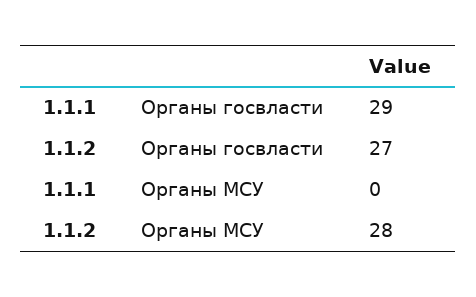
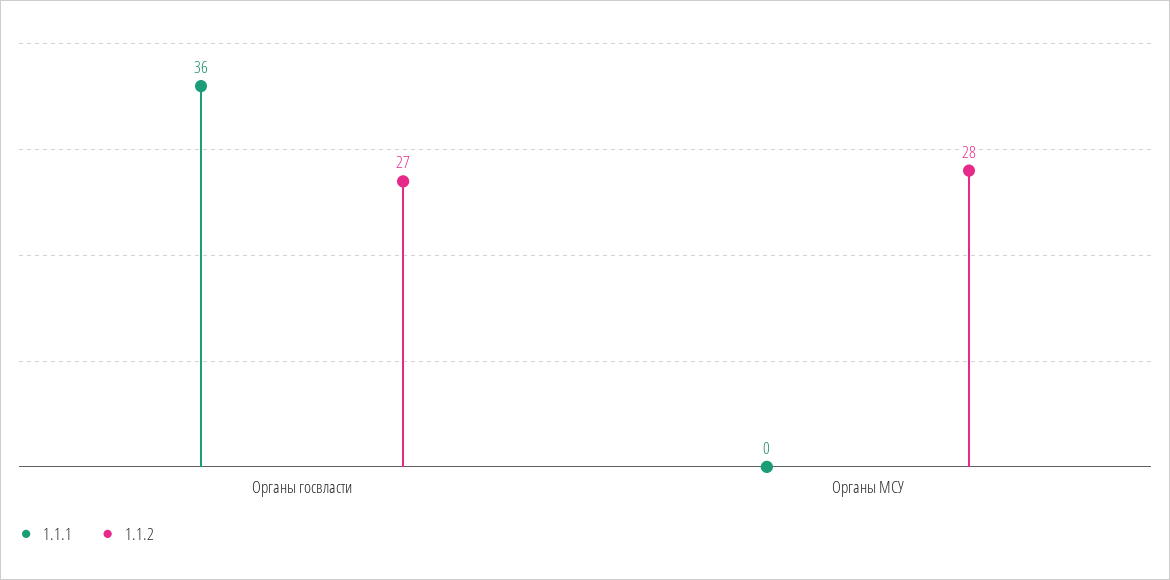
  {
    "1.1.1": {
-     "Органы госвласти": 29,
+     "Органы госвласти": 36,
      "Органы МСУ": 0
    },
    "1.1.2": {
      "Органы госвласти": 27,
      "Органы МСУ": 28
    }
  }

